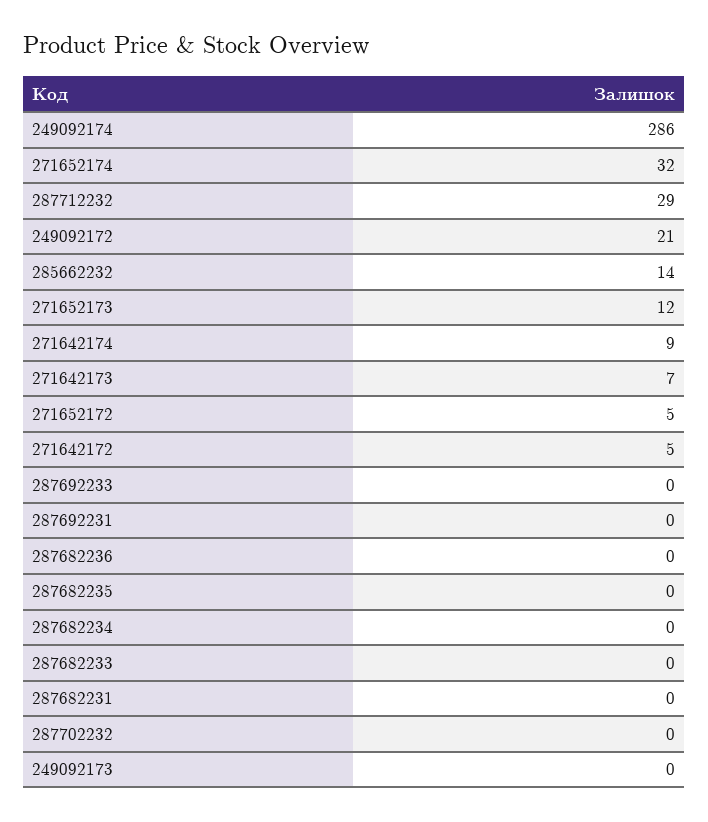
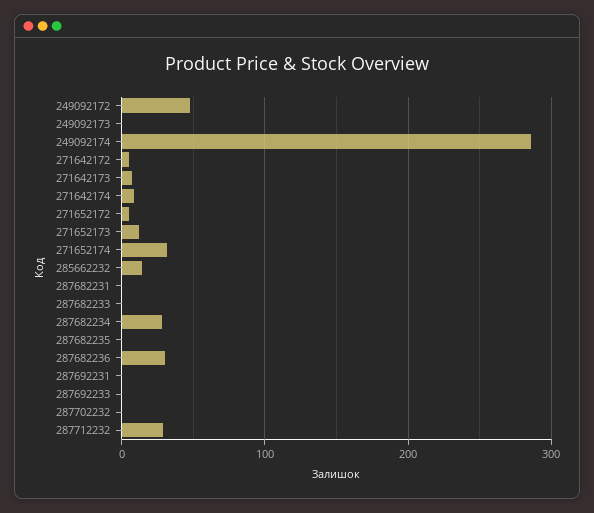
  {
    "249092174": 286,
    "271652174": 32,
    "287712232": 29,
-   "249092172": 21,
+   "249092172": 50,
    "285662232": 14,
    "271652173": 12,
    "271642174": 9,
    "271642173": 7,
    "271652172": 5,
    "271642172": 5,
    "287692233": 0,
    "287692231": 0,
-   "287682236": 0,
+   "287682236": 30,
    "287682235": 0,
-   "287682234": 0,
+   "287682234": 30,
    "287682233": 0,
    "287682231": 0,
    "287702232": 0,
    "249092173": 0
  }

